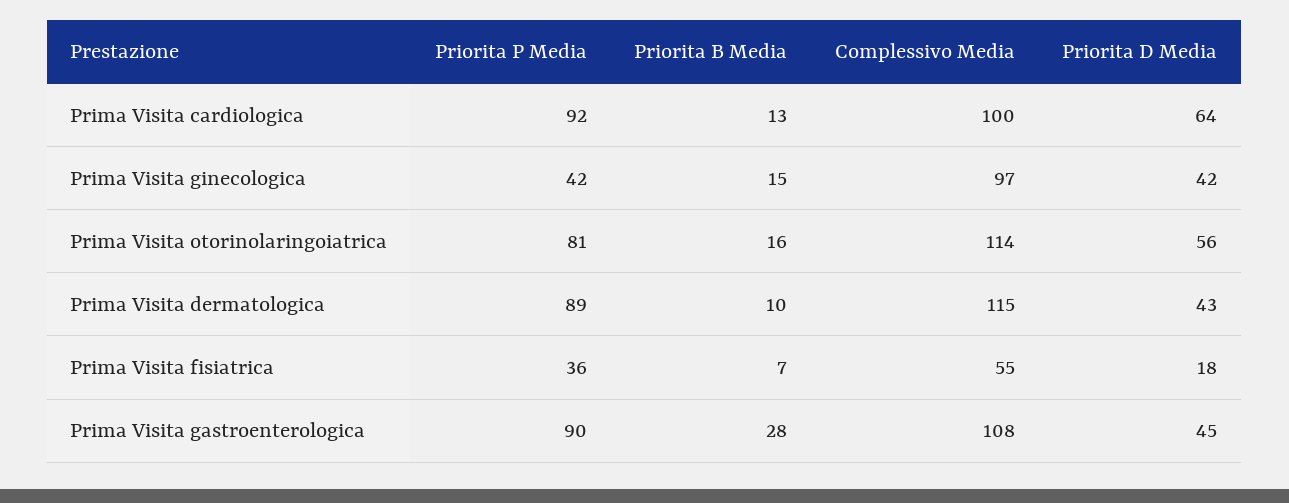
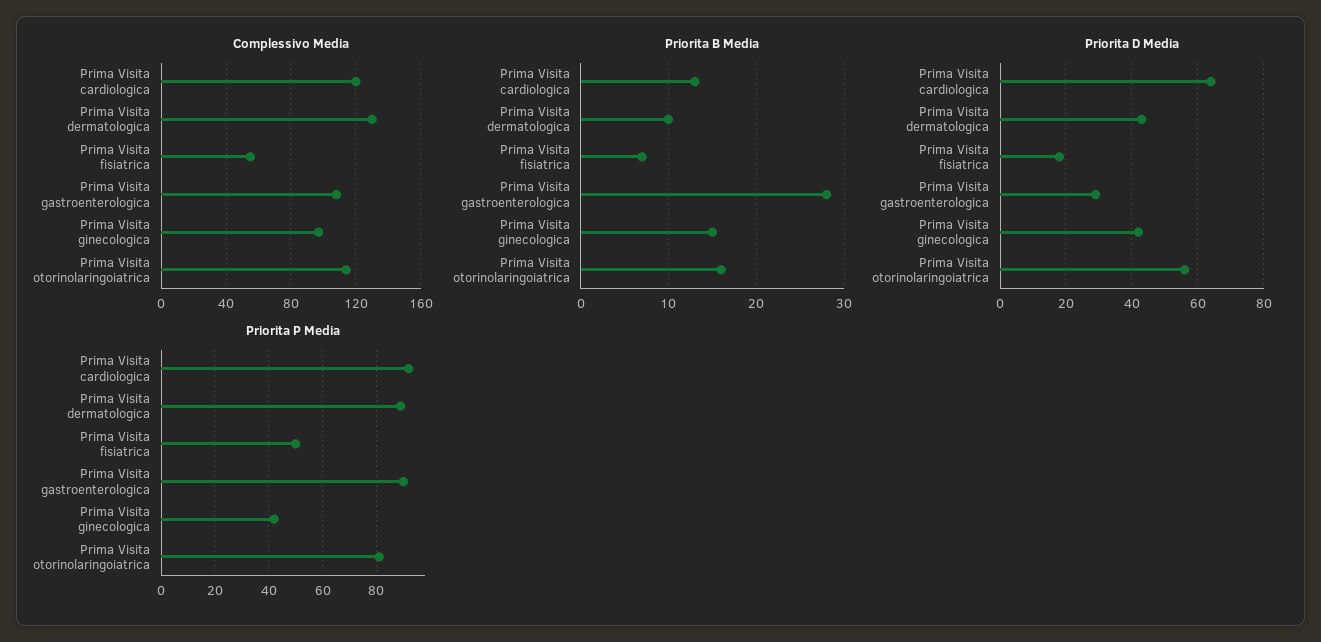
  {
    "Priorita P Media": {
      "Prima Visita cardiologica": 92,
      "Prima Visita ginecologica": 42,
      "Prima Visita otorinolaringoiatrica": 81,
      "Prima Visita dermatologica": 89,
-     "Prima Visita fisiatrica": 36,
+     "Prima Visita fisiatrica": 50,
      "Prima Visita gastroenterologica": 90
    },
    "Priorita B Media": {
      "Prima Visita cardiologica": 13,
      "Prima Visita ginecologica": 15,
      "Prima Visita otorinolaringoiatrica": 16,
      "Prima Visita dermatologica": 10,
      "Prima Visita fisiatrica": 7,
      "Prima Visita gastroenterologica": 28
    },
    "Complessivo Media": {
-     "Prima Visita cardiologica": 100,
+     "Prima Visita cardiologica": 120,
      "Prima Visita ginecologica": 97,
      "Prima Visita otorinolaringoiatrica": 114,
-     "Prima Visita dermatologica": 115,
+     "Prima Visita dermatologica": 130,
      "Prima Visita fisiatrica": 55,
      "Prima Visita gastroenterologica": 108
    },
    "Priorita D Media": {
      "Prima Visita cardiologica": 64,
      "Prima Visita ginecologica": 42,
      "Prima Visita otorinolaringoiatrica": 56,
      "Prima Visita dermatologica": 43,
      "Prima Visita fisiatrica": 18,
-     "Prima Visita gastroenterologica": 45
+     "Prima Visita gastroenterologica": 30
    }
  }

